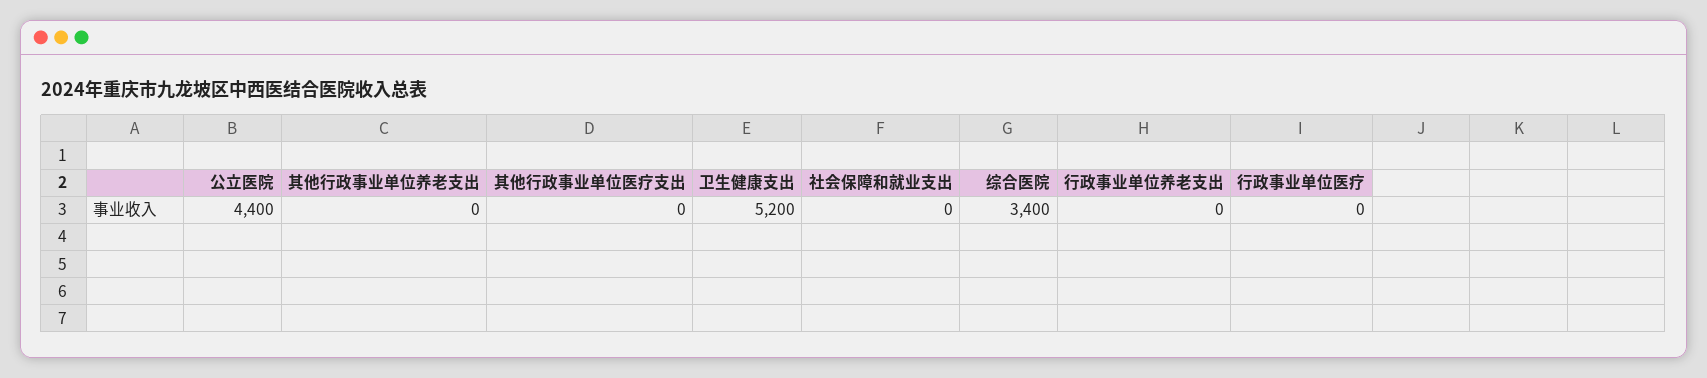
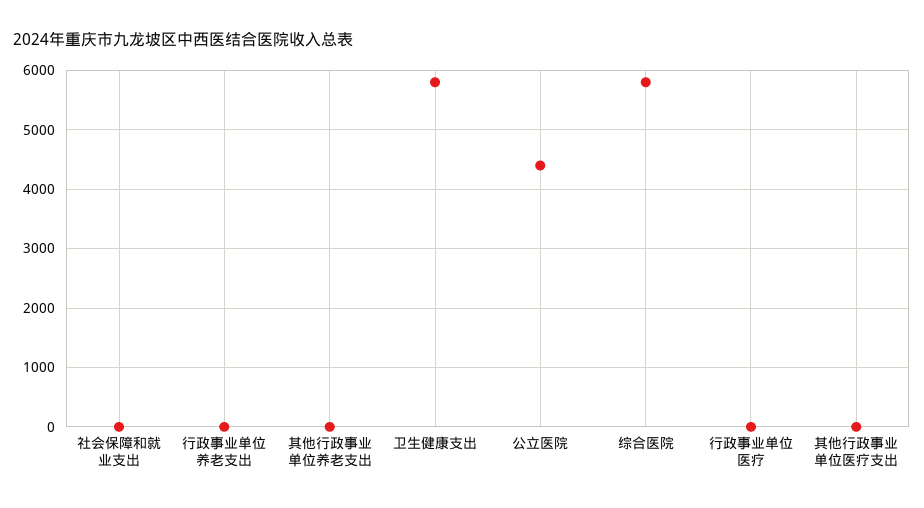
  {
    "公立医院": 4400,
    "其他行政事业单位养老支出": 0,
    "其他行政事业单位医疗支出": 0,
-   "卫生健康支出": 5200,
+   "卫生健康支出": 5800,
    "社会保障和就业支出": 0,
-   "综合医院": 3400,
+   "综合医院": 5800,
    "行政事业单位养老支出": 0,
    "行政事业单位医疗": 0
  }

